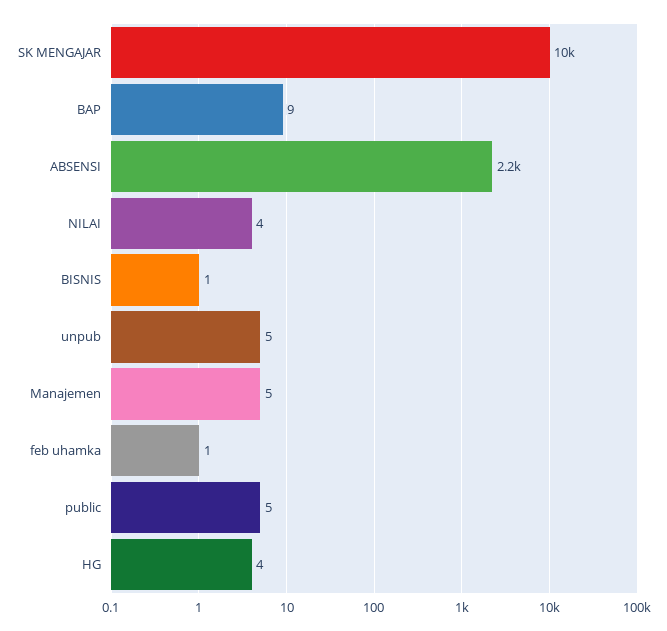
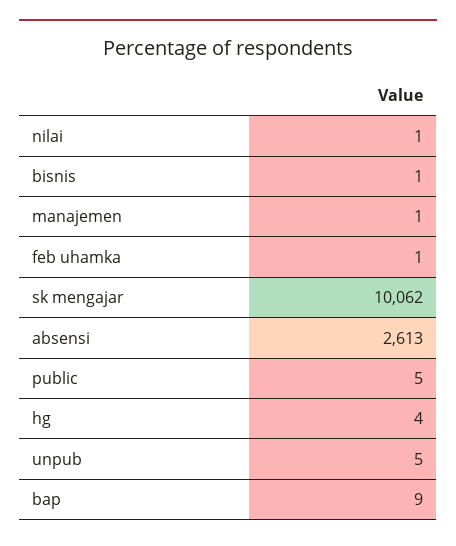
  {
    "SK MENGAJAR": 10062,
    "BAP": 9,
-   "ABSENSI": 2200,
+   "ABSENSI": 2613,
-   "NILAI": 4,
+   "NILAI": 1,
    "BISNIS": 1,
    "unpub": 5,
-   "Manajemen": 5,
+   "Manajemen": 1,
    "feb uhamka": 1,
    "public": 5,
    "HG": 4
  }

